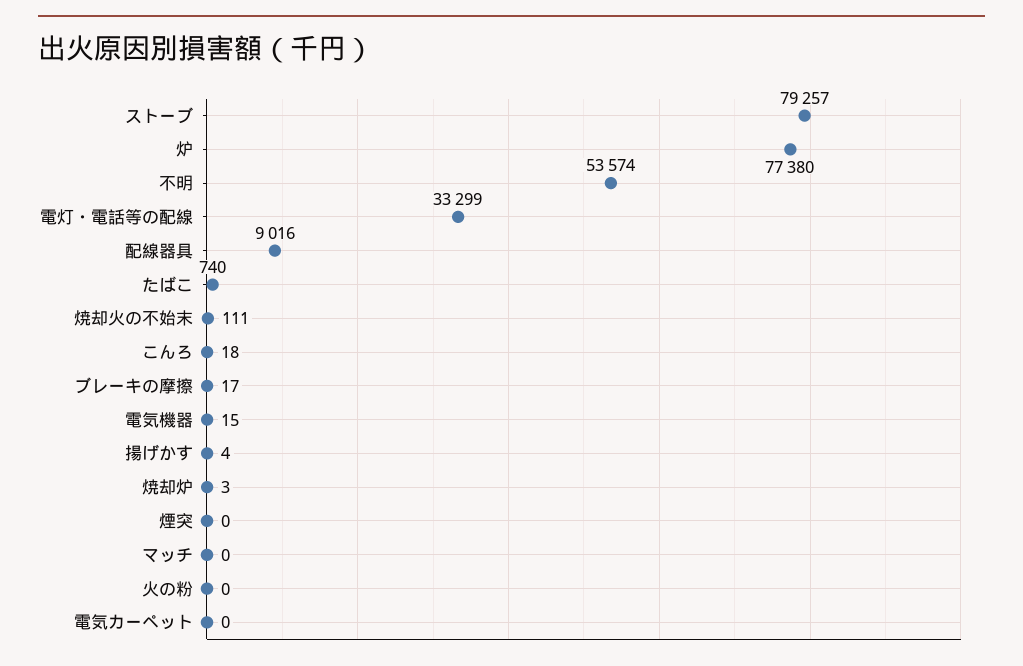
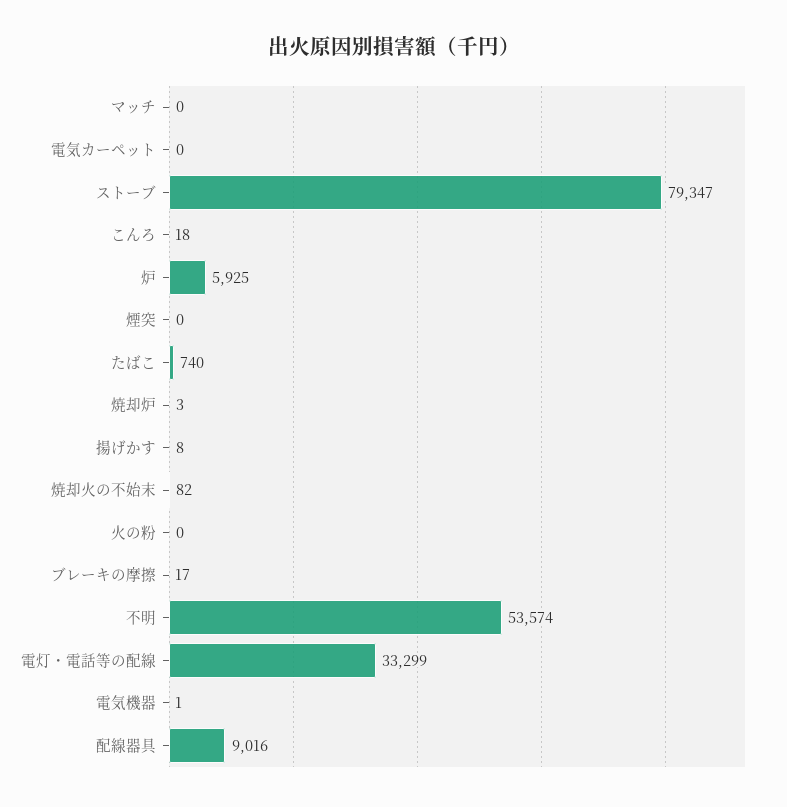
  {
-   "ストーブ": 79257,
+   "ストーブ": 79347,
-   "炉": 77380,
+   "炉": 5925,
    "不明": 53574,
    "電灯・電話等の配線": 33299,
    "配線器具": 9016,
    "たばこ": 740,
-   "焼却火の不始末": 111,
+   "焼却火の不始末": 82,
    "こんろ": 18,
    "ブレーキの摩擦": 17,
-   "電気機器": 15,
+   "電気機器": 1,
-   "揚げかす": 4,
+   "揚げかす": 8,
    "焼却炉": 3,
    "煙突": 0,
    "マッチ": 0,
    "火の粉": 0,
    "電気カーペット": 0
  }

